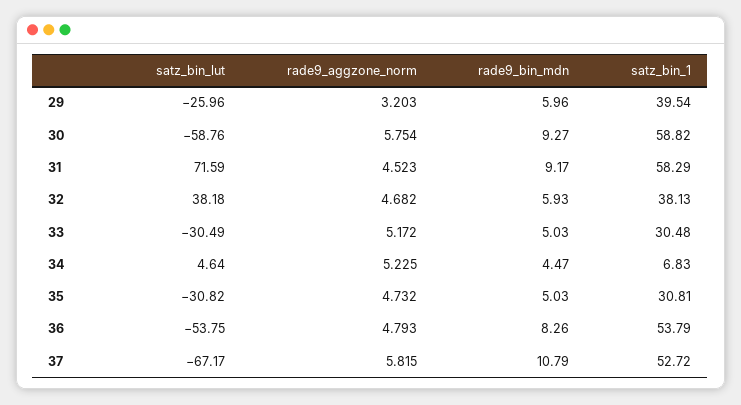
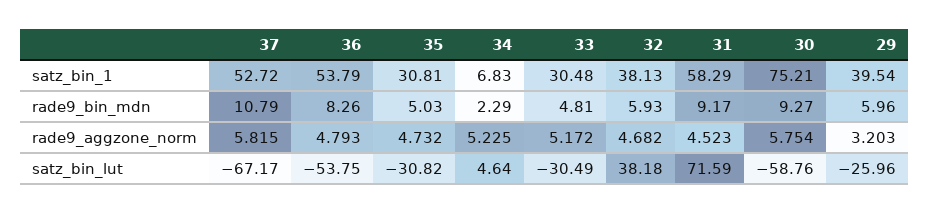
  {
    "satz_bin_lut": {
      "29": -25.96,
      "30": -58.76,
      "31": 71.59,
      "32": 38.18,
      "33": -30.49,
      "34": 4.64,
      "35": -30.82,
      "36": -53.75,
      "37": -67.17
    },
    "rade9_aggzone_norm": {
      "29": 3.203,
      "30": 5.754,
      "31": 4.523,
      "32": 4.682,
      "33": 5.172,
      "34": 5.225,
      "35": 4.732,
      "36": 4.793,
      "37": 5.815
    },
    "rade9_bin_mdn": {
      "29": 5.96,
      "30": 9.27,
      "31": 9.17,
      "32": 5.93,
-     "33": 5.03,
+     "33": 4.81,
-     "34": 4.47,
+     "34": 2.29,
      "35": 5.03,
      "36": 8.26,
      "37": 10.79
    },
    "satz_bin_1": {
      "29": 39.54,
-     "30": 58.82,
+     "30": 75.21,
      "31": 58.29,
      "32": 38.13,
      "33": 30.48,
      "34": 6.83,
      "35": 30.81,
      "36": 53.79,
      "37": 52.72
    }
  }

